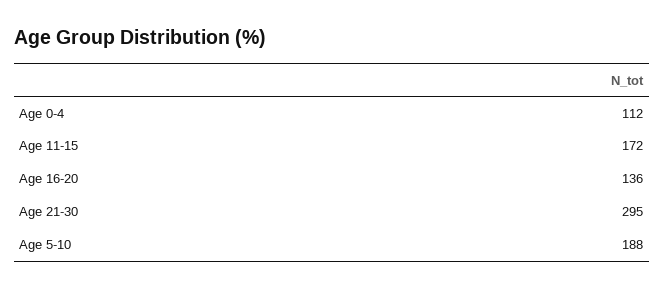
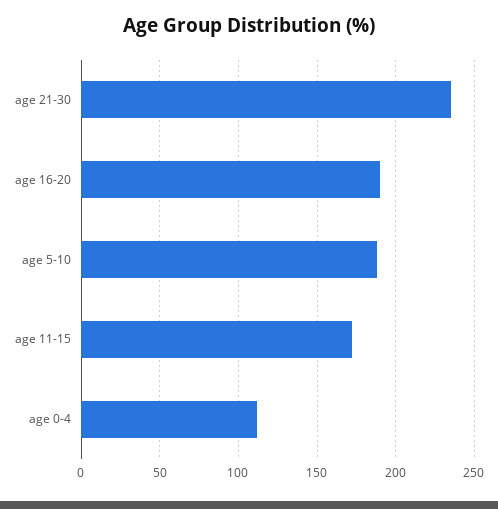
  {
    "Age 0-4": 112,
    "Age 11-15": 172,
-   "Age 16-20": 136,
+   "Age 16-20": 190,
-   "Age 21-30": 295,
+   "Age 21-30": 235,
    "Age 5-10": 188
  }

